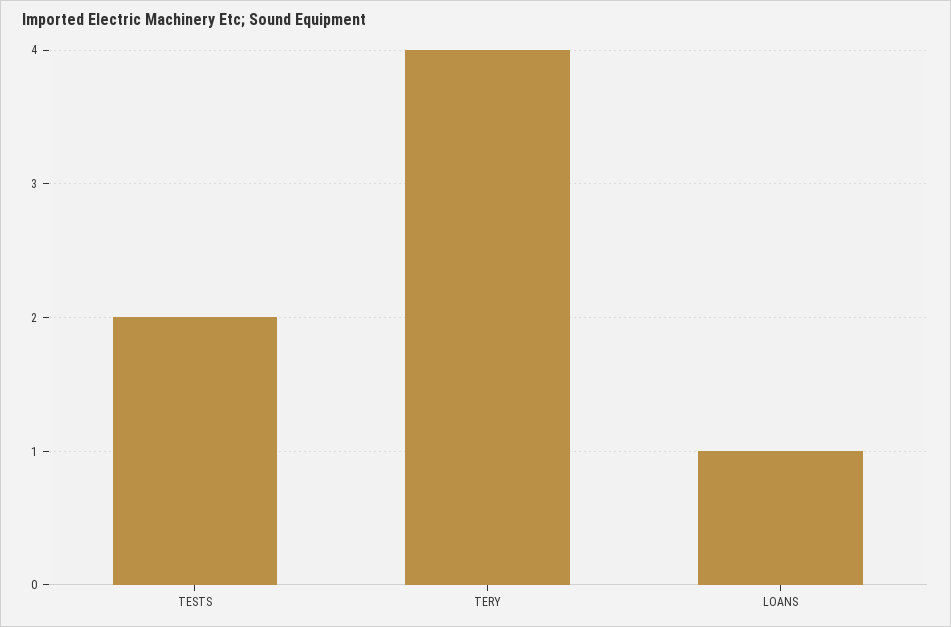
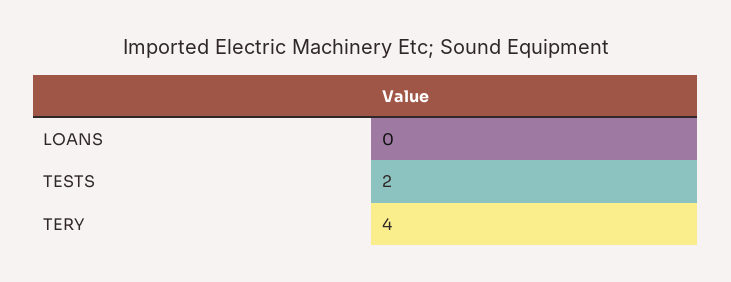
  {
    "TESTS": 2,
    "TERY": 4,
-   "LOANS": 1
+   "LOANS": 0
  }

